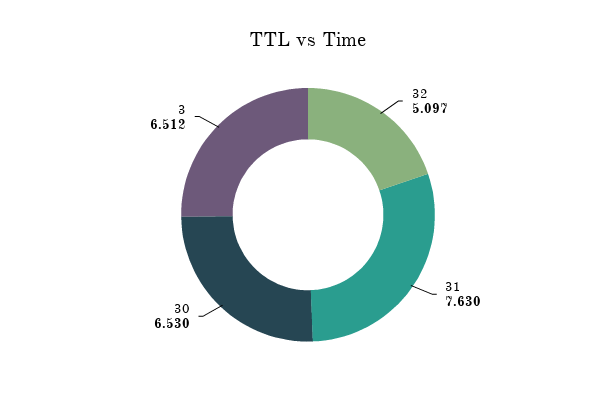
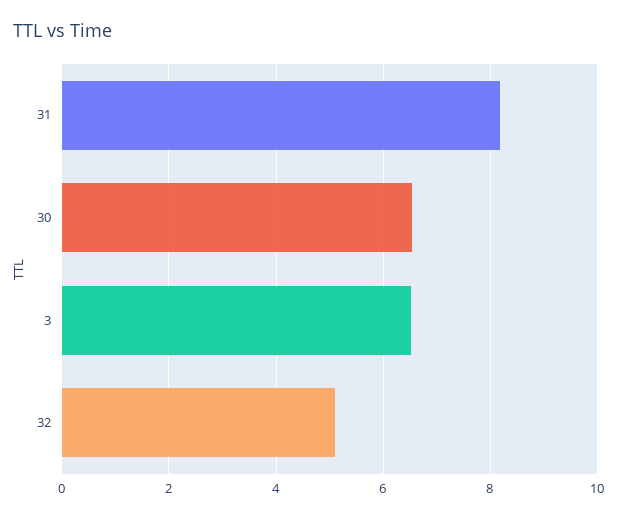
  {
    "32": 5.097,
-   "31": 7.63,
+   "31": 8.2,
    "30": 6.53,
    "3": 6.512
  }

